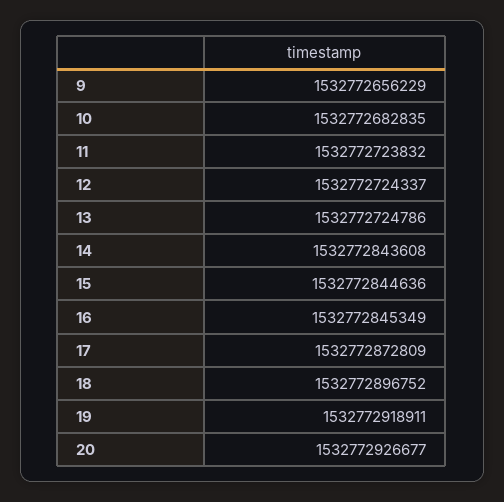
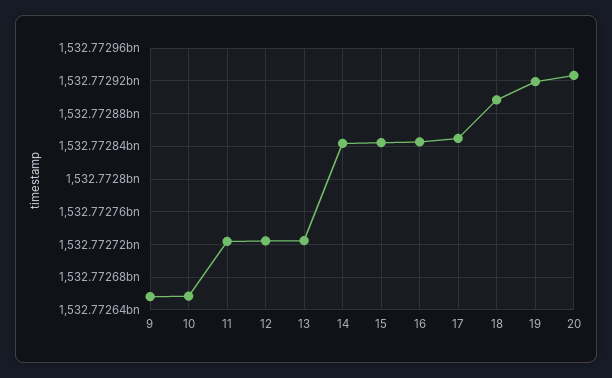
  {
    "9": 1532772656229,
-   "10": 1532772682835,
+   "10": 1532772660000,
    "11": 1532772723832,
    "12": 1532772724337,
    "13": 1532772724786,
    "14": 1532772843608,
    "15": 1532772844636,
    "16": 1532772845349,
-   "17": 1532772872809,
+   "17": 1532772850000,
    "18": 1532772896752,
    "19": 1532772918911,
    "20": 1532772926677
  }

